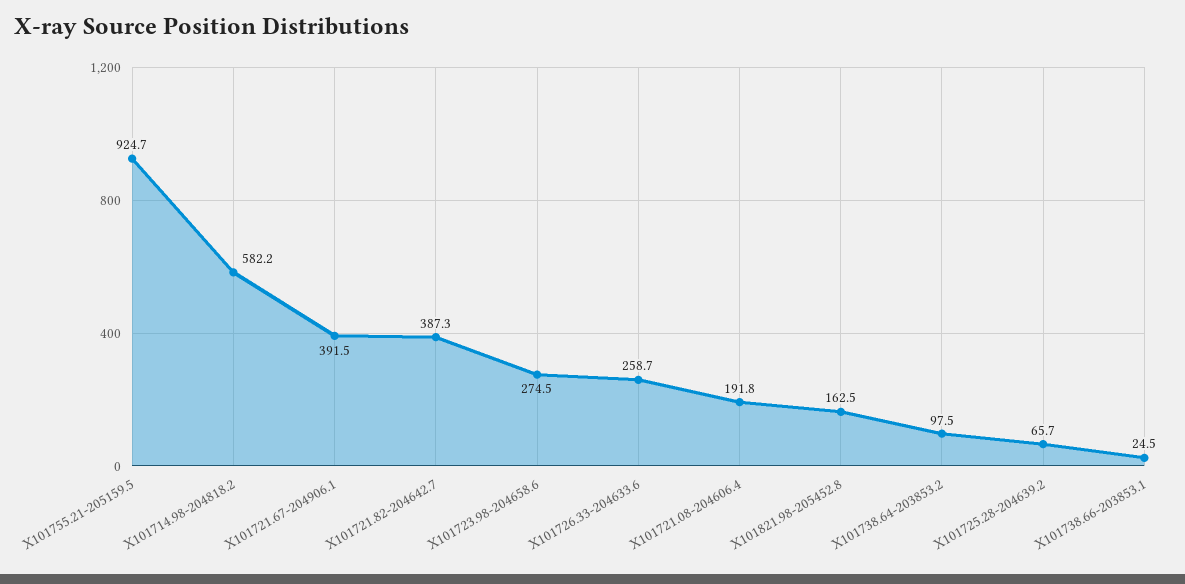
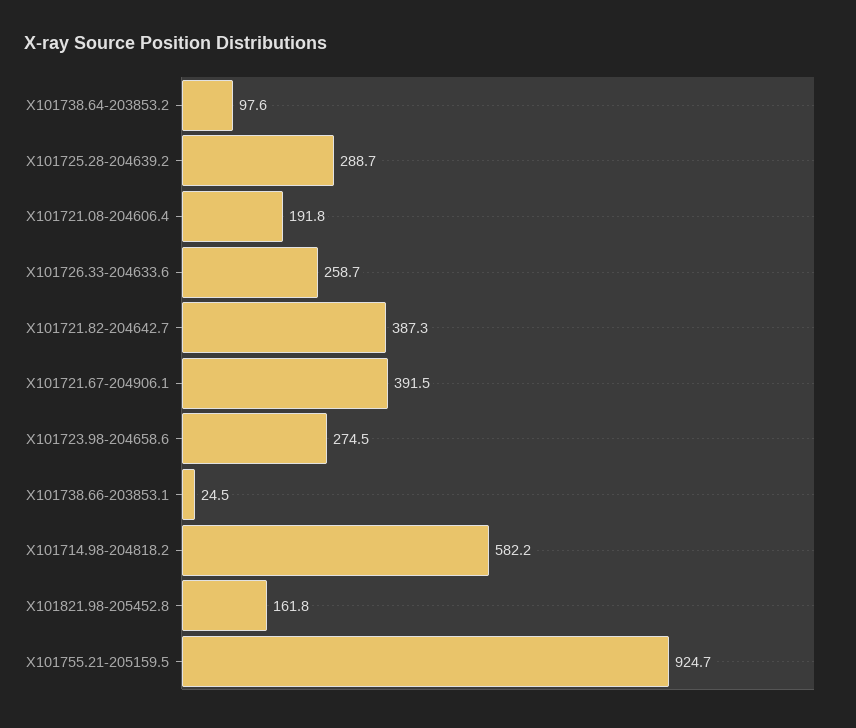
  {
    "X101755.21-205159.5": 924.7,
    "X101714.98-204818.2": 582.2,
    "X101721.67-204906.1": 391.5,
    "X101721.82-204642.7": 387.3,
    "X101723.98-204658.6": 274.5,
    "X101726.33-204633.6": 258.7,
    "X101721.08-204606.4": 191.8,
-   "X101821.98-205452.8": 162.5,
+   "X101821.98-205452.8": 161.8,
-   "X101738.64-203853.2": 97.5,
+   "X101738.64-203853.2": 97.6,
-   "X101725.28-204639.2": 65.7,
+   "X101725.28-204639.2": 288.7,
    "X101738.66-203853.1": 24.5
  }

